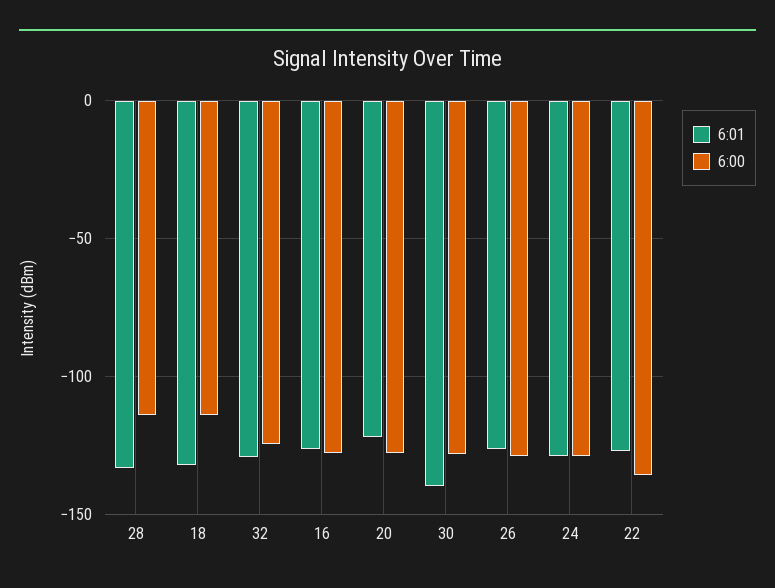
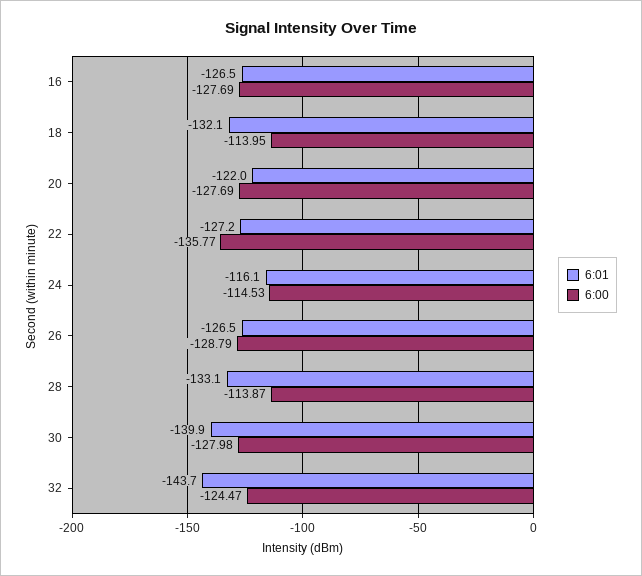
  {
    "6:01": {
      "28": -133.1,
      "18": -132.1,
-     "32": -130,
+     "32": -143.7,
      "16": -126.5,
      "20": -122,
      "30": -139.9,
      "26": -126.5,
-     "24": -130,
+     "24": -116.1,
      "22": -127.2
    },
    "6:00": {
      "28": -113.87,
      "18": -113.95,
      "32": -124.47,
      "16": -127.69,
      "20": -127.69,
      "30": -127.98,
      "26": -128.79,
-     "24": -130,
+     "24": -114.53,
      "22": -135.77
    }
  }

